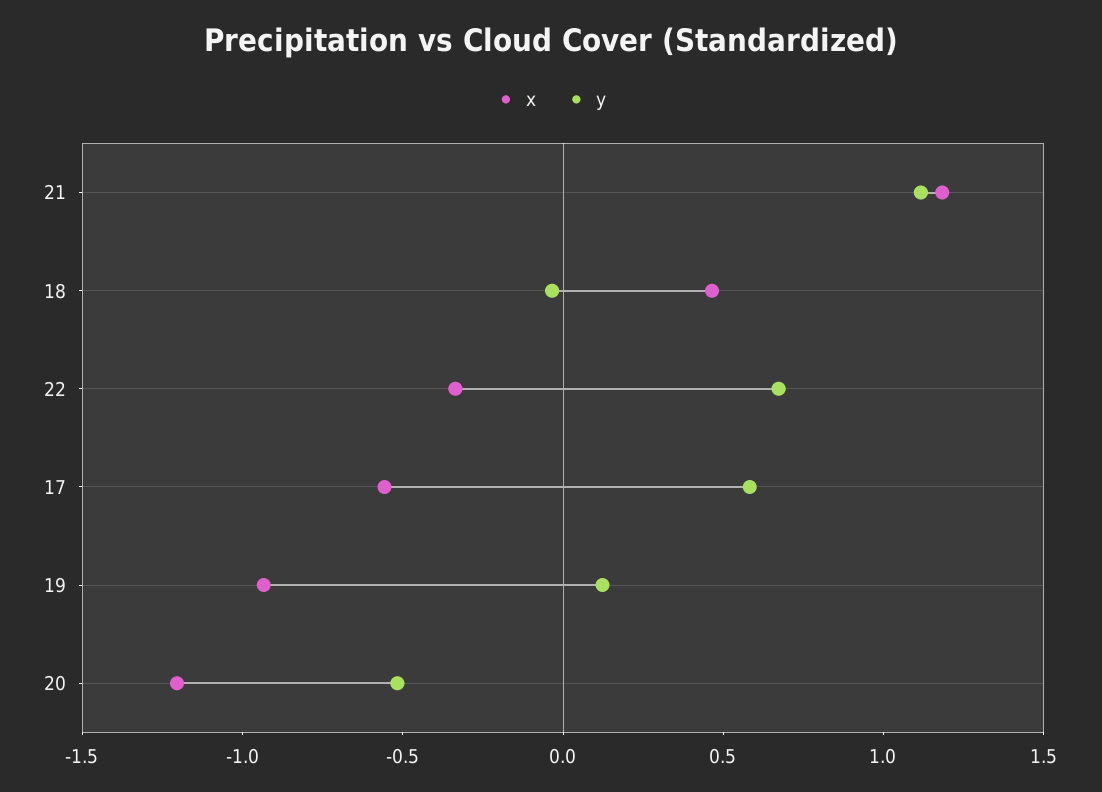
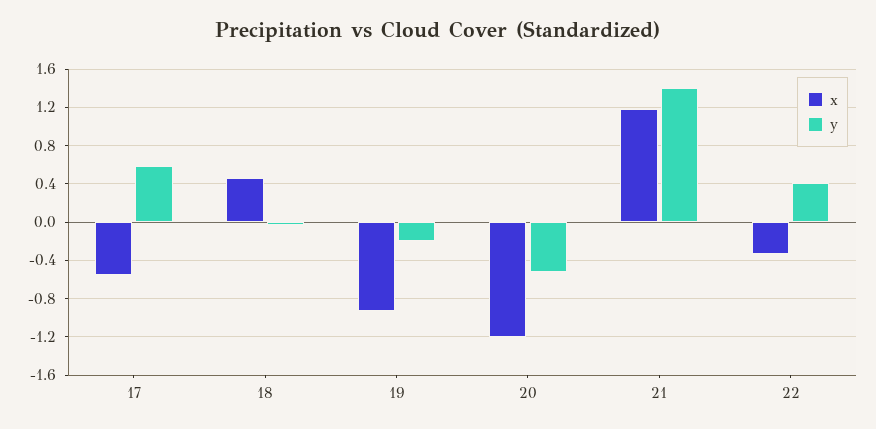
  {
    "x": {
      "21": 1.2,
      "18": 0.5,
      "22": -0.3,
      "17": -0.6,
      "19": -0.9,
      "20": -1.2
    },
    "y": {
-     "21": 1.1,
+     "21": 1.4,
      "18": 0,
-     "22": 0.7,
+     "22": 0.4,
      "17": 0.6,
-     "19": 0.1,
+     "19": -0.2,
      "20": -0.5
    }
  }

